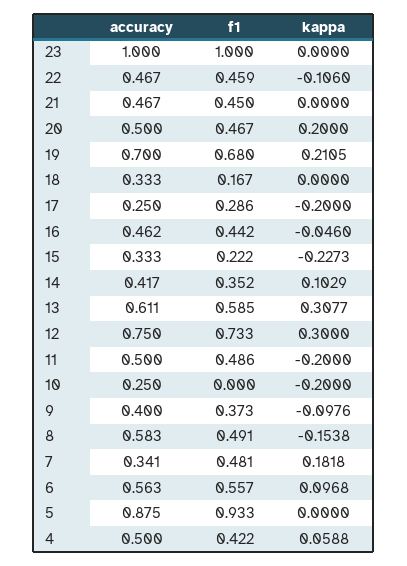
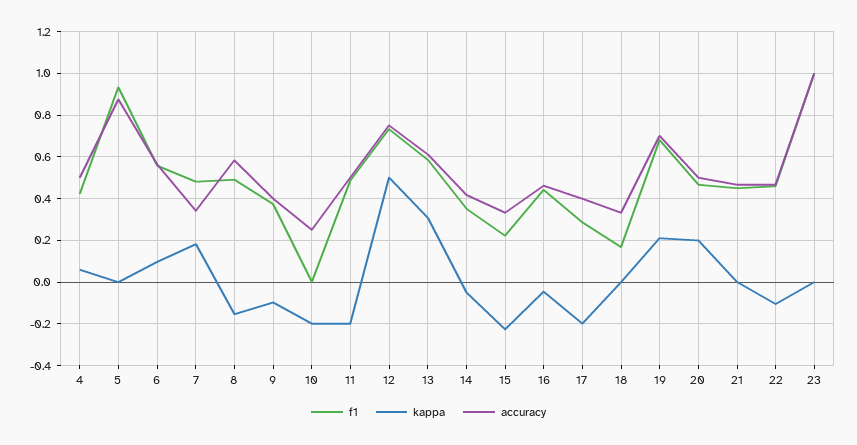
  {
    "accuracy": {
      "23": 1,
      "22": 0.467,
      "21": 0.467,
      "20": 0.5,
      "19": 0.7,
      "18": 0.333,
-     "17": 0.25,
+     "17": 0.4,
      "16": 0.462,
      "15": 0.333,
      "14": 0.417,
      "13": 0.611,
      "12": 0.75,
      "11": 0.5,
      "10": 0.25,
      "9": 0.4,
      "8": 0.583,
      "7": 0.341,
      "6": 0.563,
      "5": 0.875,
      "4": 0.5
    },
    "f1": {
      "23": 1,
      "22": 0.459,
      "21": 0.45,
      "20": 0.467,
      "19": 0.68,
      "18": 0.167,
      "17": 0.286,
      "16": 0.442,
      "15": 0.222,
      "14": 0.352,
      "13": 0.585,
      "12": 0.733,
      "11": 0.486,
      "10": 0,
      "9": 0.373,
      "8": 0.491,
      "7": 0.481,
      "6": 0.557,
      "5": 0.933,
      "4": 0.422
    },
    "kappa": {
      "23": 0,
      "22": -0.106,
      "21": 0,
      "20": 0.2,
      "19": 0.2105,
      "18": 0,
      "17": -0.2,
      "16": -0.046,
      "15": -0.2273,
-     "14": 0.1029,
+     "14": -0.05,
      "13": 0.3077,
-     "12": 0.3,
+     "12": 0.5,
      "11": -0.2,
      "10": -0.2,
      "9": -0.0976,
      "8": -0.1538,
      "7": 0.1818,
      "6": 0.0968,
      "5": 0,
      "4": 0.0588
    }
  }

